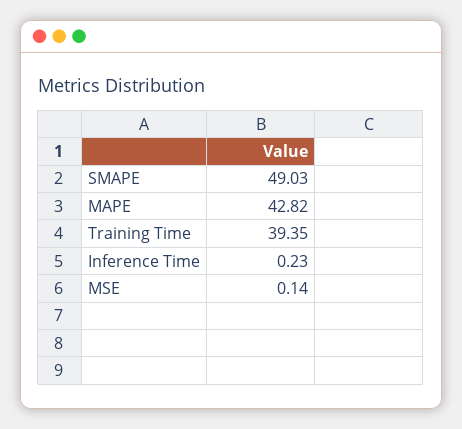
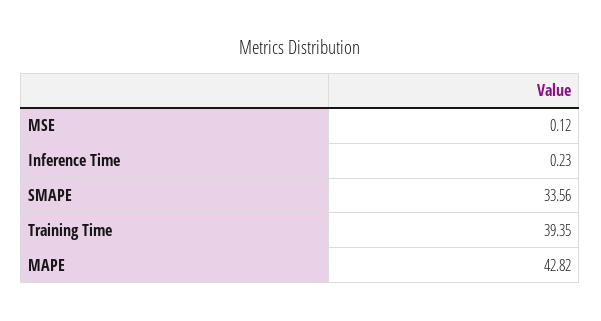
  {
-   "SMAPE": 49.03,
+   "SMAPE": 33.56,
    "MAPE": 42.82,
    "Training Time": 39.35,
    "Inference Time": 0.23,
-   "MSE": 0.14
+   "MSE": 0.12
  }

